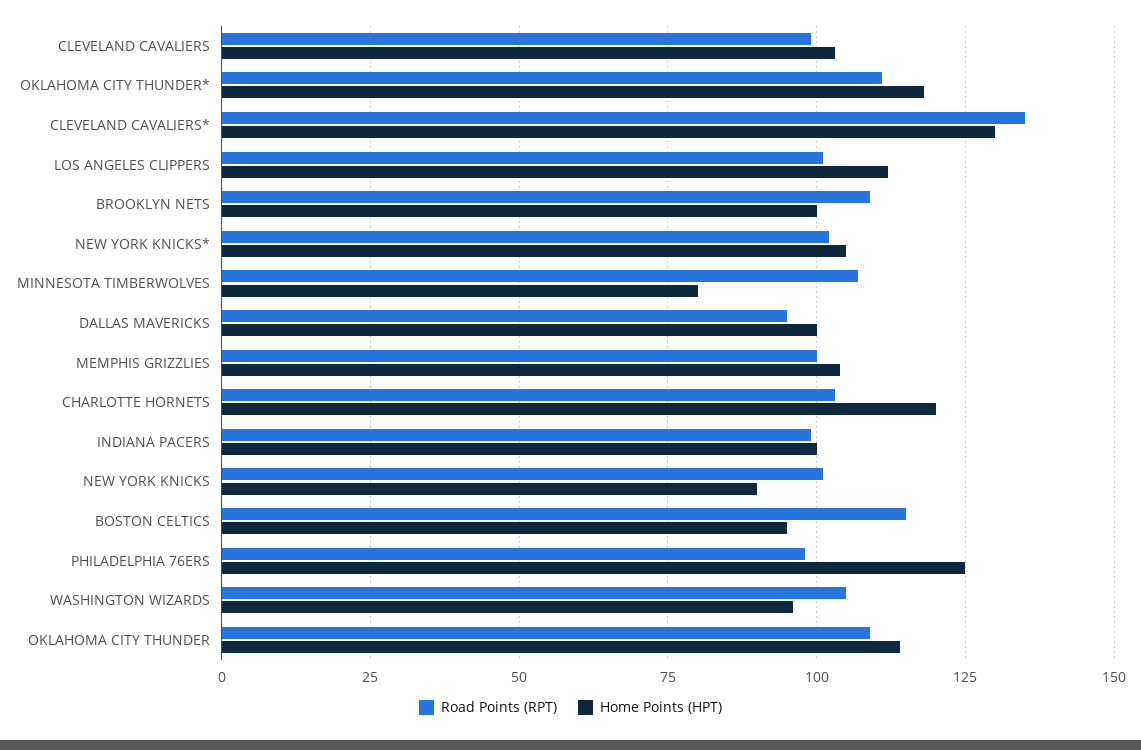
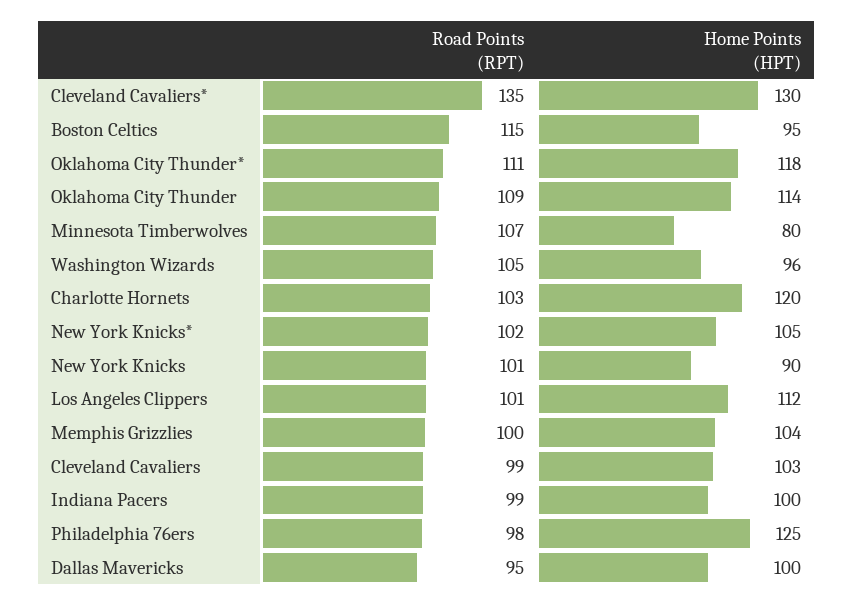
  {
    "Road Points (RPT)": {
      "CLEVELAND CAVALIERS": 99,
      "OKLAHOMA CITY THUNDER*": 111,
      "CLEVELAND CAVALIERS*": 135,
      "LOS ANGELES CLIPPERS": 101,
-     "BROOKLYN NETS": 110,
      "NEW YORK KNICKS*": 102,
      "MINNESOTA TIMBERWOLVES": 107,
      "DALLAS MAVERICKS": 95,
      "MEMPHIS GRIZZLIES": 100,
      "CHARLOTTE HORNETS": 103,
      "INDIANA PACERS": 99,
      "NEW YORK KNICKS": 101,
      "BOSTON CELTICS": 115,
      "PHILADELPHIA 76ERS": 98,
      "WASHINGTON WIZARDS": 105,
      "OKLAHOMA CITY THUNDER": 109
    },
    "Home Points (HPT)": {
      "CLEVELAND CAVALIERS": 103,
      "OKLAHOMA CITY THUNDER*": 118,
      "CLEVELAND CAVALIERS*": 130,
      "LOS ANGELES CLIPPERS": 112,
-     "BROOKLYN NETS": 100,
      "NEW YORK KNICKS*": 105,
      "MINNESOTA TIMBERWOLVES": 80,
      "DALLAS MAVERICKS": 100,
      "MEMPHIS GRIZZLIES": 104,
      "CHARLOTTE HORNETS": 120,
      "INDIANA PACERS": 100,
      "NEW YORK KNICKS": 90,
      "BOSTON CELTICS": 95,
      "PHILADELPHIA 76ERS": 125,
      "WASHINGTON WIZARDS": 96,
      "OKLAHOMA CITY THUNDER": 114
    }
  }

